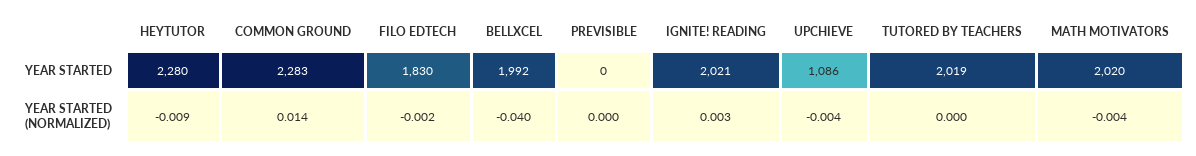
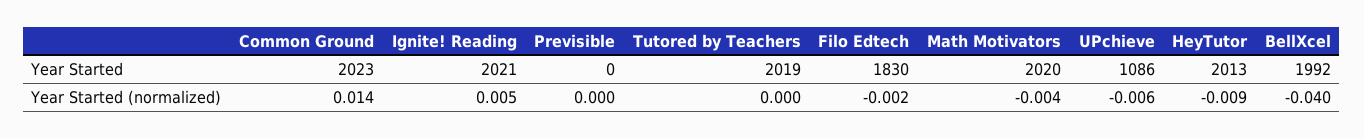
  {
    "HEYTUTOR": {
-     "YEAR STARTED": 2280,
+     "YEAR STARTED": 2013,
      "YEAR STARTED (NORMALIZED)": -0.009
    },
    "COMMON GROUND": {
-     "YEAR STARTED": 2283,
+     "YEAR STARTED": 2023,
      "YEAR STARTED (NORMALIZED)": 0.014
    },
    "FILO EDTECH": {
      "YEAR STARTED": 1830,
      "YEAR STARTED (NORMALIZED)": -0.002
    },
    "BELLXCEL": {
      "YEAR STARTED": 1992,
      "YEAR STARTED (NORMALIZED)": -0.04
    },
    "PREVISIBLE": {
      "YEAR STARTED": 0,
      "YEAR STARTED (NORMALIZED)": 0
    },
    "IGNITE! READING": {
      "YEAR STARTED": 2021,
-     "YEAR STARTED (NORMALIZED)": 0.003
+     "YEAR STARTED (NORMALIZED)": 0.005
    },
    "UPCHIEVE": {
      "YEAR STARTED": 1086,
-     "YEAR STARTED (NORMALIZED)": -0.004
+     "YEAR STARTED (NORMALIZED)": -0.006
    },
    "TUTORED BY TEACHERS": {
      "YEAR STARTED": 2019,
      "YEAR STARTED (NORMALIZED)": 0
    },
    "MATH MOTIVATORS": {
      "YEAR STARTED": 2020,
      "YEAR STARTED (NORMALIZED)": -0.004
    }
  }

